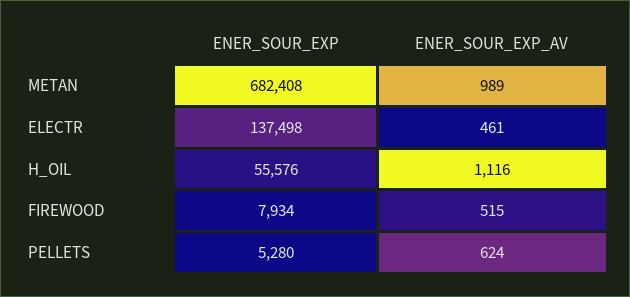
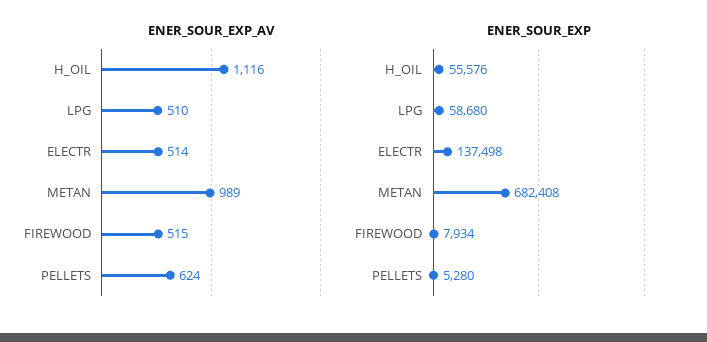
  {
    "ENER_SOUR_EXP": {
      "METAN": 682408,
      "ELECTR": 137498,
      "H_OIL": 55576,
      "FIREWOOD": 7934,
-     "PELLETS": 5280
+     "PELLETS": 5280,
+     "LPG": 58680
    },
    "ENER_SOUR_EXP_AV": {
      "METAN": 989,
-     "ELECTR": 461,
+     "ELECTR": 514,
      "H_OIL": 1116,
      "FIREWOOD": 515,
-     "PELLETS": 624
+     "PELLETS": 624,
+     "LPG": 510
    }
  }

